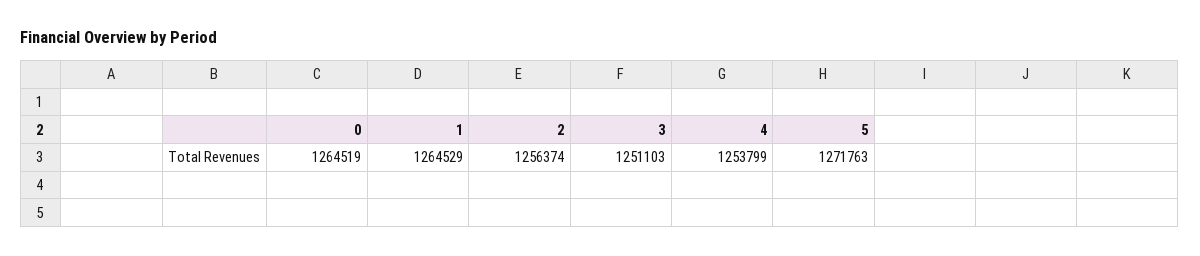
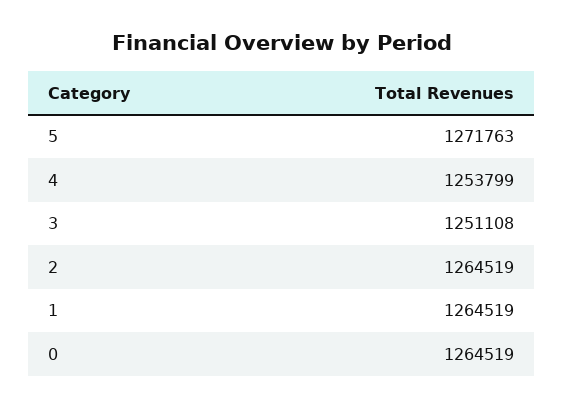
  {
    "0": 1264519,
-   "1": 1264529,
+   "1": 1264519,
-   "2": 1256374,
+   "2": 1264519,
-   "3": 1251103,
+   "3": 1251108,
    "4": 1253799,
    "5": 1271763
  }

